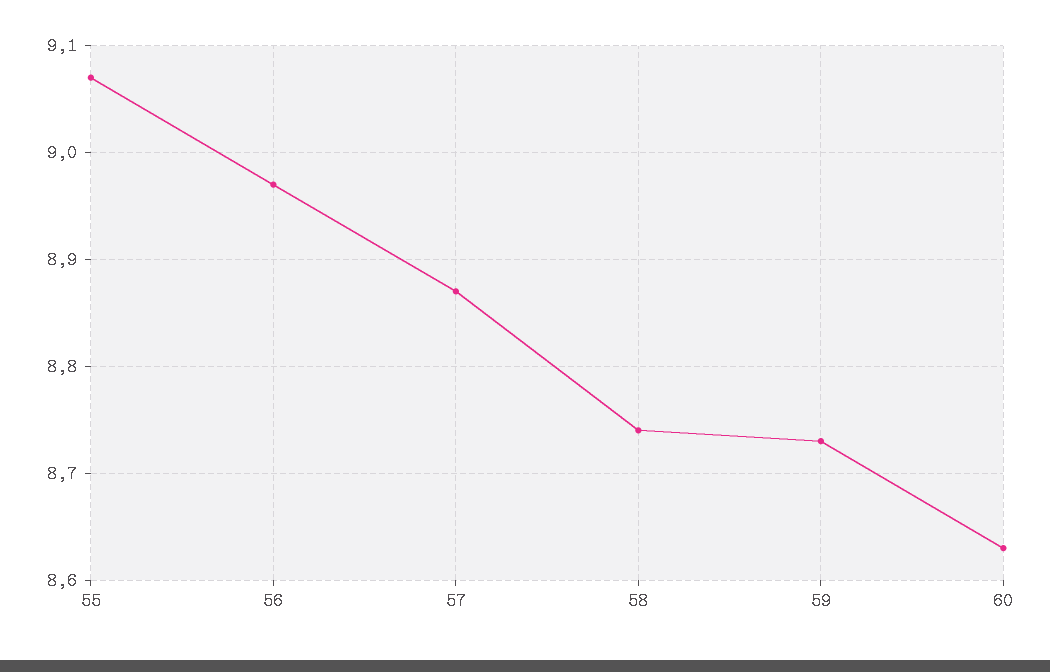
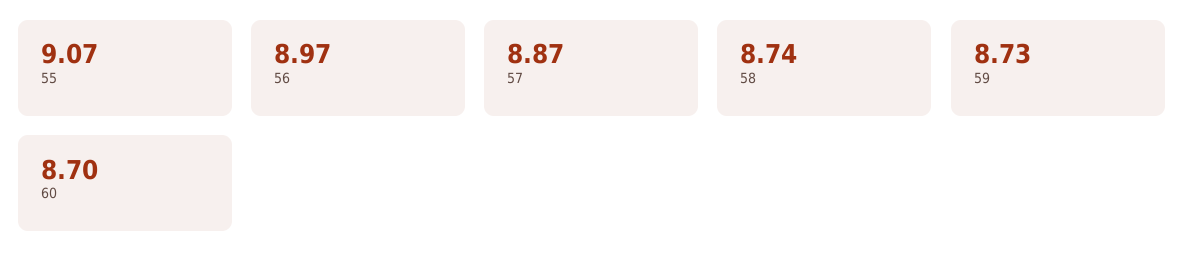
  {
    "55": 9.07,
    "56": 8.97,
    "57": 8.87,
    "58": 8.74,
    "59": 8.73,
-   "60": 8.63
+   "60": 8.7
  }

